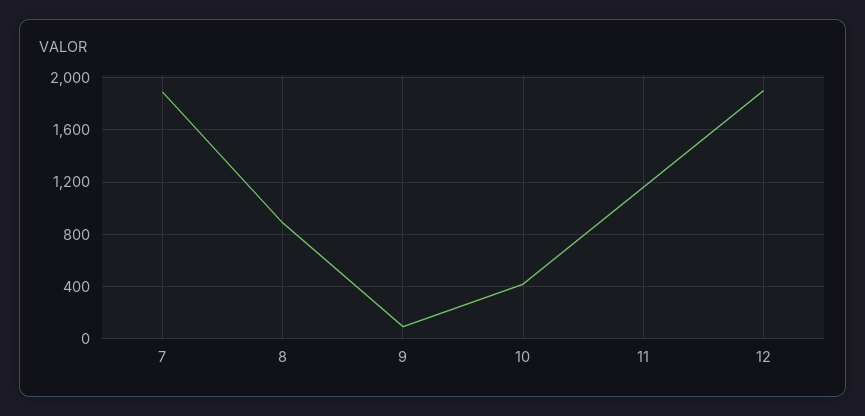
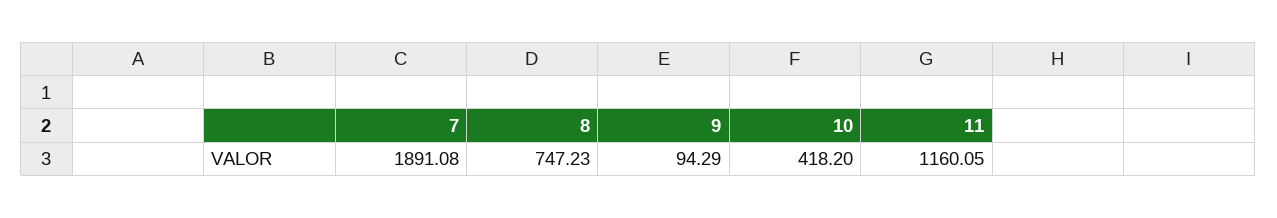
  {
    "7": 1891.08,
-   "8": 900,
+   "8": 747.23,
    "9": 94.29,
    "10": 418.2,
-   "11": 1160.05,
+   "11": 1160.05
-   "12": 1900
  }

